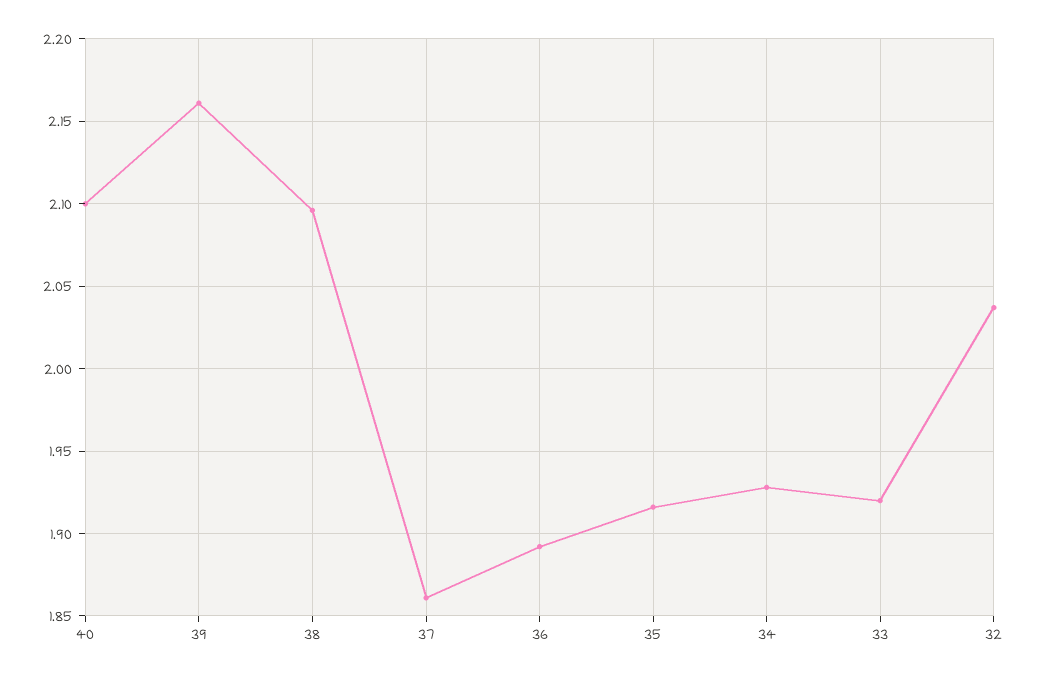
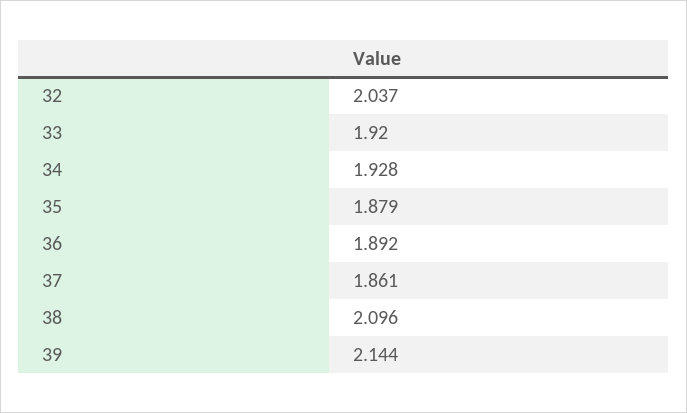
  {
-   "40": 2.1,
-   "39": 2.16,
+   "39": 2.144,
    "38": 2.096,
    "37": 1.861,
    "36": 1.892,
-   "35": 1.915,
+   "35": 1.879,
    "34": 1.928,
    "33": 1.92,
    "32": 2.037
  }

